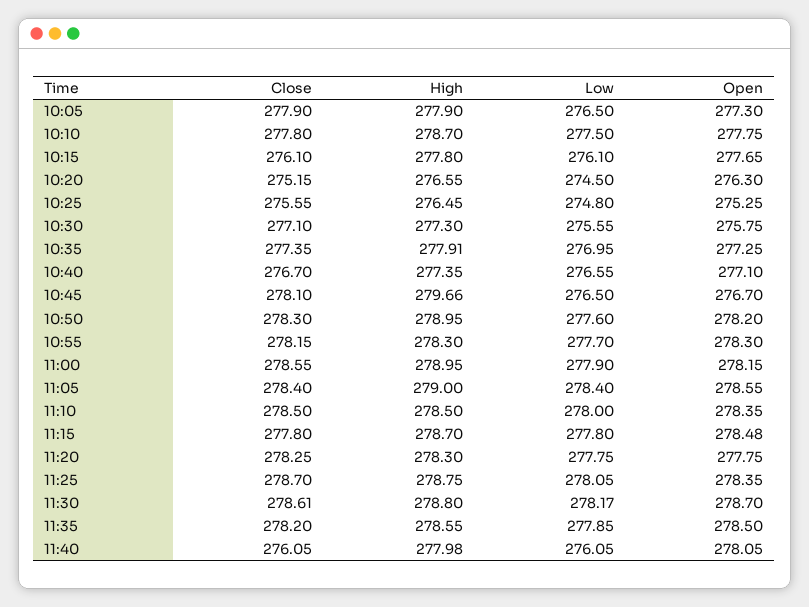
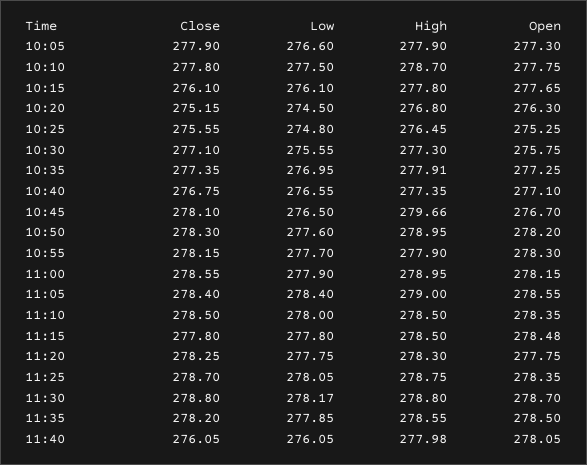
  {
    "Close": {
      "10:05": 277.9,
      "10:10": 277.8,
      "10:15": 276.1,
      "10:20": 275.15,
      "10:25": 275.55,
      "10:30": 277.1,
      "10:35": 277.35,
-     "10:40": 276.7,
+     "10:40": 276.75,
      "10:45": 278.1,
      "10:50": 278.3,
      "10:55": 278.15,
      "11:00": 278.55,
      "11:05": 278.4,
      "11:10": 278.5,
      "11:15": 277.8,
      "11:20": 278.25,
      "11:25": 278.7,
-     "11:30": 278.61,
+     "11:30": 278.8,
      "11:35": 278.2,
      "11:40": 276.05
    },
    "High": {
      "10:05": 277.9,
      "10:10": 278.7,
      "10:15": 277.8,
-     "10:20": 276.55,
+     "10:20": 276.8,
      "10:25": 276.45,
      "10:30": 277.3,
      "10:35": 277.91,
      "10:40": 277.35,
      "10:45": 279.66,
      "10:50": 278.95,
-     "10:55": 278.3,
+     "10:55": 277.9,
      "11:00": 278.95,
      "11:05": 279,
      "11:10": 278.5,
-     "11:15": 278.7,
+     "11:15": 278.5,
      "11:20": 278.3,
      "11:25": 278.75,
      "11:30": 278.8,
      "11:35": 278.55,
      "11:40": 277.98
    },
    "Low": {
-     "10:05": 276.5,
+     "10:05": 276.6,
      "10:10": 277.5,
      "10:15": 276.1,
      "10:20": 274.5,
      "10:25": 274.8,
      "10:30": 275.55,
      "10:35": 276.95,
      "10:40": 276.55,
      "10:45": 276.5,
      "10:50": 277.6,
      "10:55": 277.7,
      "11:00": 277.9,
      "11:05": 278.4,
      "11:10": 278,
      "11:15": 277.8,
      "11:20": 277.75,
      "11:25": 278.05,
      "11:30": 278.17,
      "11:35": 277.85,
      "11:40": 276.05
    },
    "Open": {
      "10:05": 277.3,
      "10:10": 277.75,
      "10:15": 277.65,
      "10:20": 276.3,
      "10:25": 275.25,
      "10:30": 275.75,
      "10:35": 277.25,
      "10:40": 277.1,
      "10:45": 276.7,
      "10:50": 278.2,
      "10:55": 278.3,
      "11:00": 278.15,
      "11:05": 278.55,
      "11:10": 278.35,
      "11:15": 278.48,
      "11:20": 277.75,
      "11:25": 278.35,
      "11:30": 278.7,
      "11:35": 278.5,
      "11:40": 278.05
    }
  }

